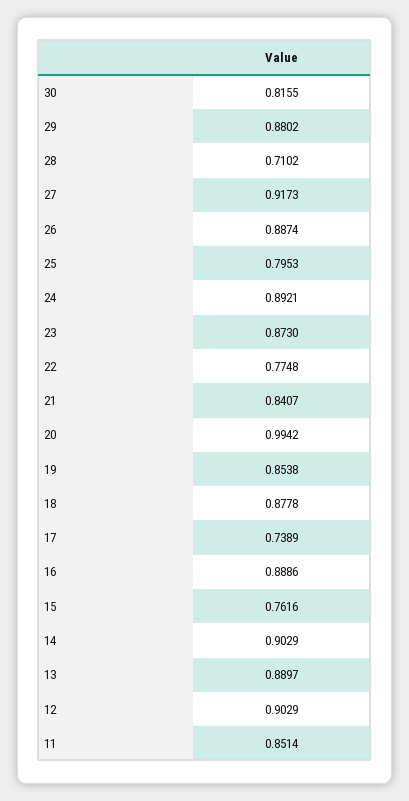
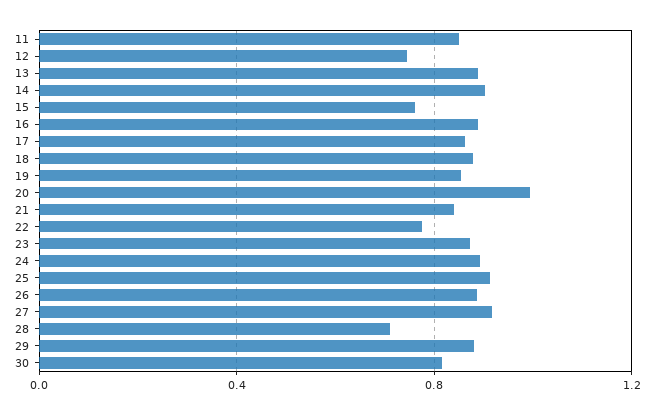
  {
    "30": 0.8155,
    "29": 0.8802,
    "28": 0.7102,
    "27": 0.9173,
    "26": 0.8874,
-   "25": 0.7953,
+   "25": 0.9,
    "24": 0.8921,
    "23": 0.873,
    "22": 0.7748,
    "21": 0.8407,
    "20": 0.9942,
    "19": 0.8538,
    "18": 0.8778,
-   "17": 0.7389,
+   "17": 0.85,
    "16": 0.8886,
    "15": 0.7616,
    "14": 0.9029,
    "13": 0.8897,
-   "12": 0.9029,
+   "12": 0.75,
    "11": 0.8514
  }

